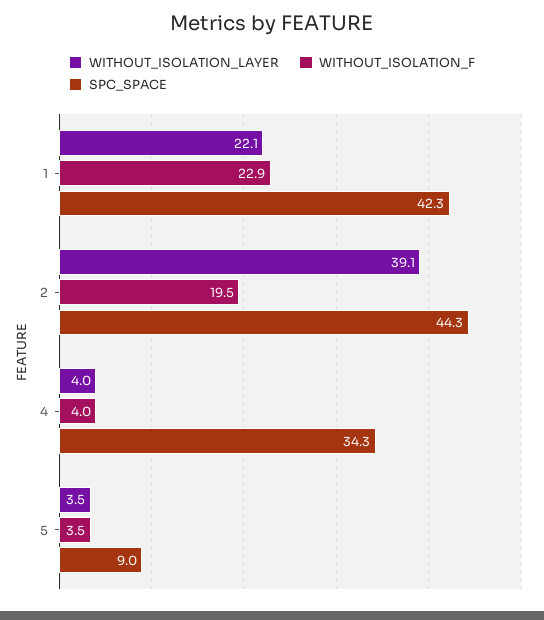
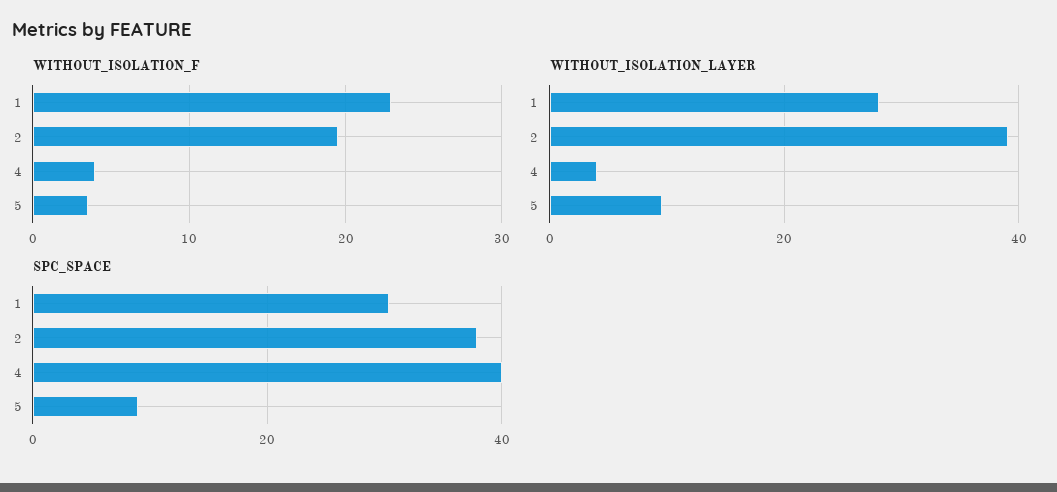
  {
    "WITHOUT_ISOLATION_LAYER": {
-     "1": 22.1,
+     "1": 28,
      "2": 39.1,
      "4": 4,
-     "5": 3.5
+     "5": 10
    },
    "WITHOUT_ISOLATION_F": {
      "1": 22.9,
      "2": 19.5,
      "4": 4,
      "5": 3.5
    },
    "SPC_SPACE": {
-     "1": 42.3,
+     "1": 30,
-     "2": 44.3,
+     "2": 38,
-     "4": 34.3,
+     "4": 40,
      "5": 9
    }
  }

